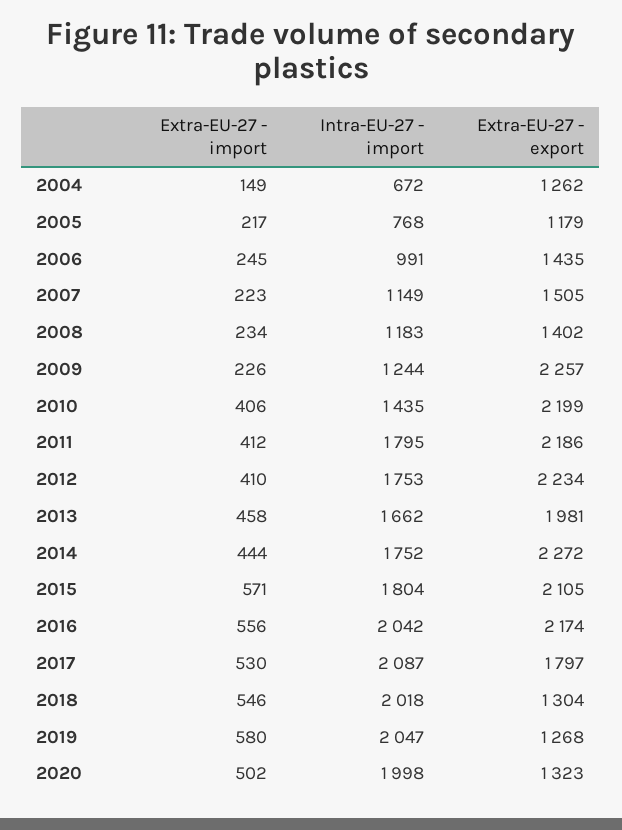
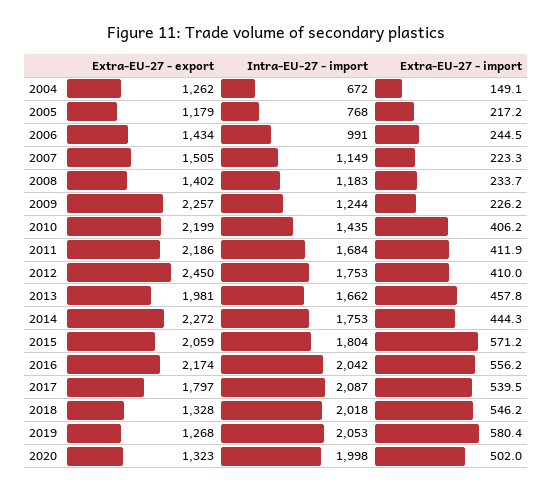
  {
    "Extra-EU-27 - import": {
      "2004": 149.1,
      "2005": 217.2,
      "2006": 244.5,
      "2007": 223.3,
      "2008": 233.7,
      "2009": 226.2,
      "2010": 406.2,
      "2011": 411.9,
      "2012": 410,
      "2013": 457.8,
      "2014": 444.3,
      "2015": 571.2,
      "2016": 556.2,
-     "2017": 530,
+     "2017": 539.5,
      "2018": 546.2,
      "2019": 580.4,
      "2020": 502
    },
    "Intra-EU-27 - import": {
      "2004": 672,
      "2005": 768,
      "2006": 991,
      "2007": 1149,
      "2008": 1183,
      "2009": 1244,
      "2010": 1435,
-     "2011": 1795,
+     "2011": 1684,
      "2012": 1753,
      "2013": 1662,
-     "2014": 1752,
+     "2014": 1753,
      "2015": 1804,
      "2016": 2042,
      "2017": 2087,
      "2018": 2018,
-     "2019": 2047,
+     "2019": 2053,
      "2020": 1998
    },
    "Extra-EU-27 - export": {
      "2004": 1262,
      "2005": 1179,
-     "2006": 1435,
+     "2006": 1434,
      "2007": 1505,
      "2008": 1402,
      "2009": 2257,
      "2010": 2199,
      "2011": 2186,
-     "2012": 2234,
+     "2012": 2450,
      "2013": 1981,
      "2014": 2272,
-     "2015": 2105,
+     "2015": 2059,
      "2016": 2174,
      "2017": 1797,
-     "2018": 1304,
+     "2018": 1328,
      "2019": 1268,
      "2020": 1323
    }
  }

